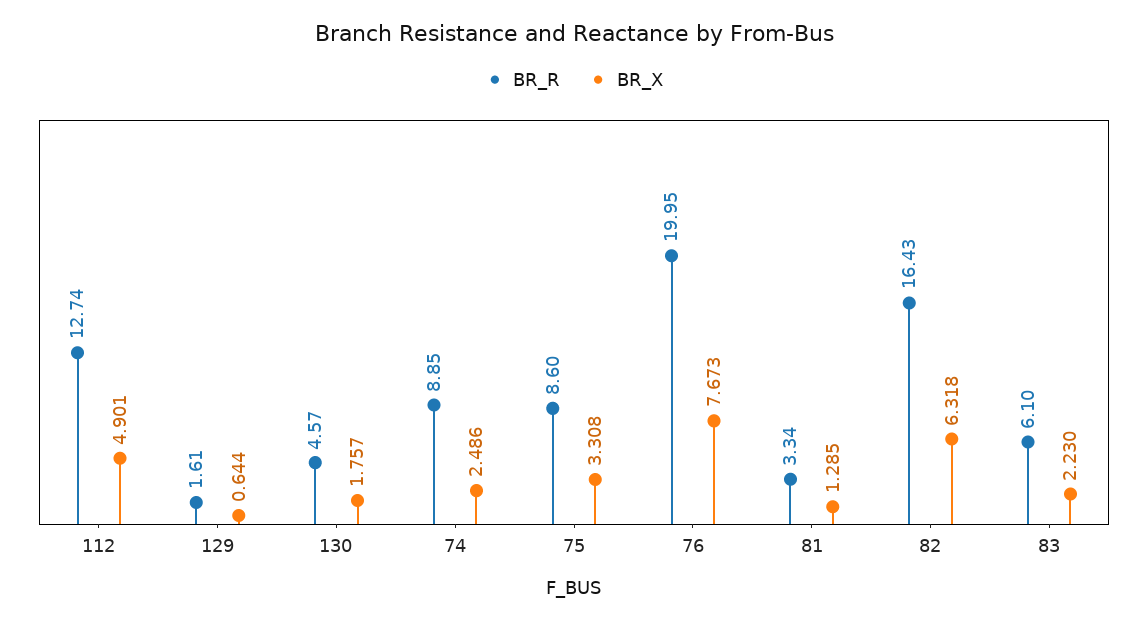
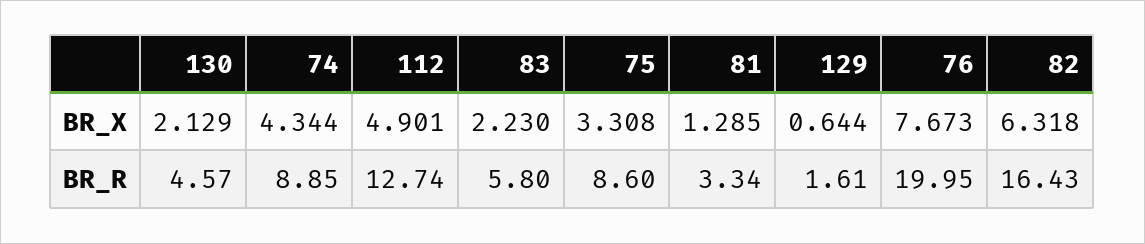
  {
    "BR_R": {
      "112": 12.74,
      "129": 1.61,
      "130": 4.57,
      "74": 8.85,
      "75": 8.6,
      "76": 19.95,
      "81": 3.34,
      "82": 16.43,
-     "83": 6.1
+     "83": 5.8
    },
    "BR_X": {
      "112": 4.901,
      "129": 0.644,
-     "130": 1.757,
+     "130": 2.129,
-     "74": 2.486,
+     "74": 4.344,
      "75": 3.308,
      "76": 7.673,
      "81": 1.285,
      "82": 6.318,
      "83": 2.23
    }
  }

